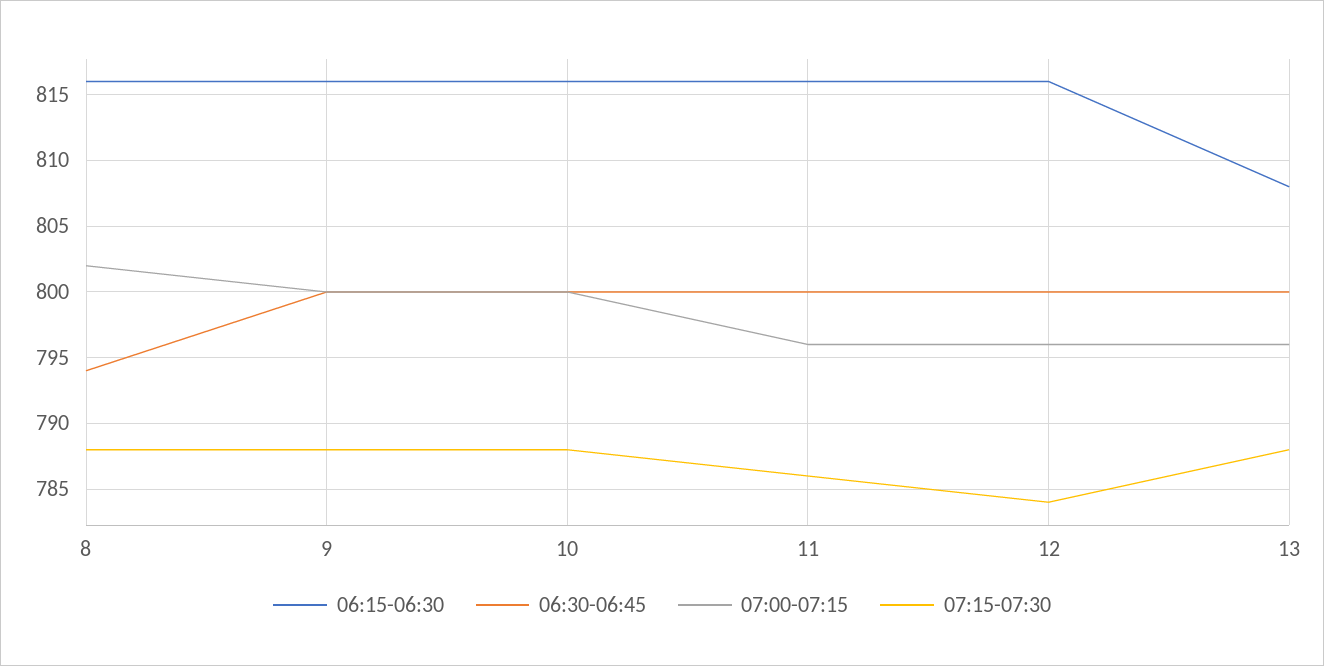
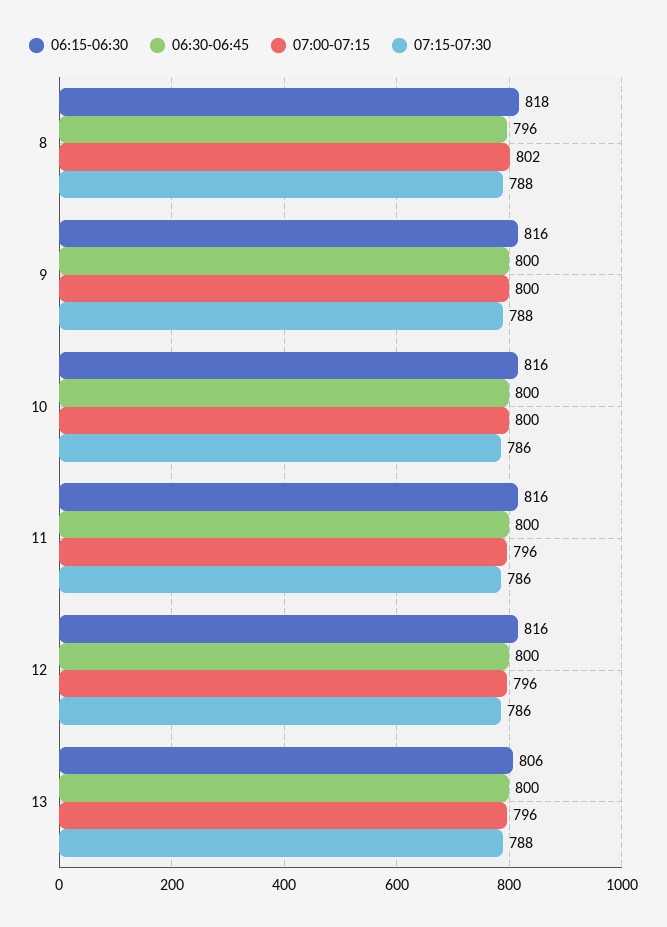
  {
    "06:15-06:30": {
-     "8": 816,
+     "8": 818,
      "9": 816,
      "10": 816,
      "11": 816,
      "12": 816,
-     "13": 808
+     "13": 806
    },
    "06:30-06:45": {
-     "8": 794,
+     "8": 796,
      "9": 800,
      "10": 800,
      "11": 800,
      "12": 800,
      "13": 800
    },
    "07:00-07:15": {
      "8": 802,
      "9": 800,
      "10": 800,
      "11": 796,
      "12": 796,
      "13": 796
    },
    "07:15-07:30": {
      "8": 788,
      "9": 788,
-     "10": 788,
+     "10": 786,
      "11": 786,
-     "12": 784,
+     "12": 786,
      "13": 788
    }
  }

